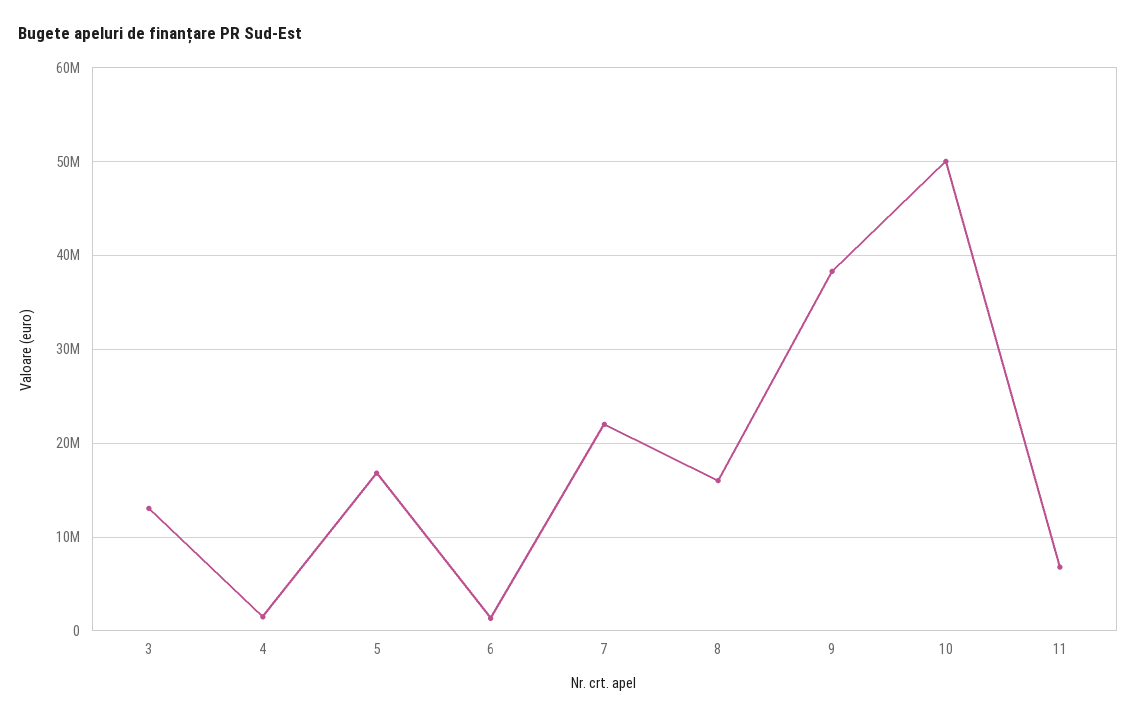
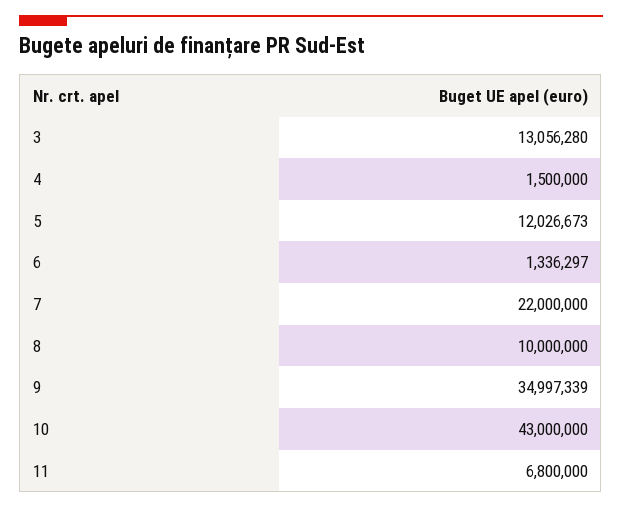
  {
    "3": 13056280,
    "4": 1500000,
-   "5": 17000000,
+   "5": 12026673,
    "6": 1336297,
    "7": 22000000,
-   "8": 16000000,
+   "8": 10000000,
-   "9": 38000000,
+   "9": 34997339,
-   "10": 50000000,
+   "10": 43000000,
    "11": 6800000
  }

